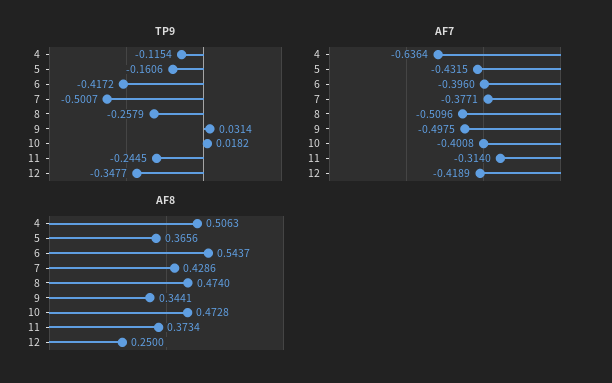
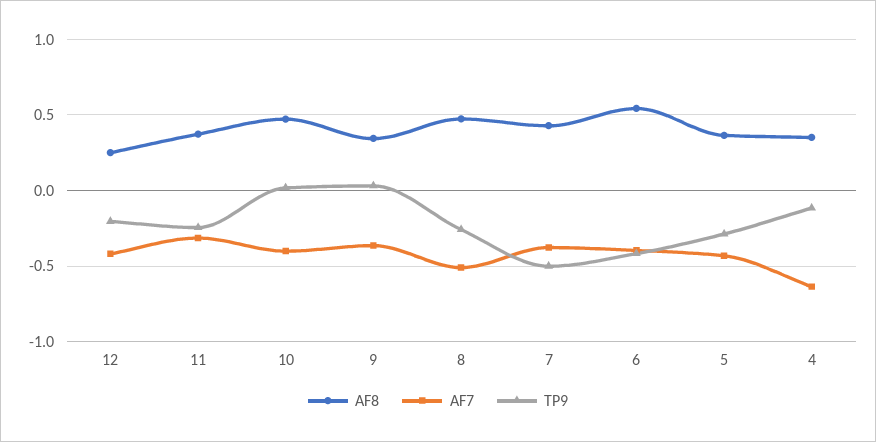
  {
    "TP9": {
      "4": -0.1154,
-     "5": -0.1606,
+     "5": -0.3,
      "6": -0.4172,
      "7": -0.5007,
      "8": -0.2579,
      "9": 0.0314,
      "10": 0.0182,
      "11": -0.2445,
-     "12": -0.3477
+     "12": -0.2
    },
    "AF7": {
      "4": -0.6364,
      "5": -0.4315,
      "6": -0.396,
      "7": -0.3771,
      "8": -0.5096,
-     "9": -0.4975,
+     "9": -0.35,
      "10": -0.4008,
      "11": -0.314,
      "12": -0.4189
    },
    "AF8": {
-     "4": 0.5063,
+     "4": 0.35,
      "5": 0.3656,
      "6": 0.5437,
      "7": 0.4286,
      "8": 0.474,
      "9": 0.3441,
      "10": 0.4728,
      "11": 0.3734,
      "12": 0.25
    }
  }

